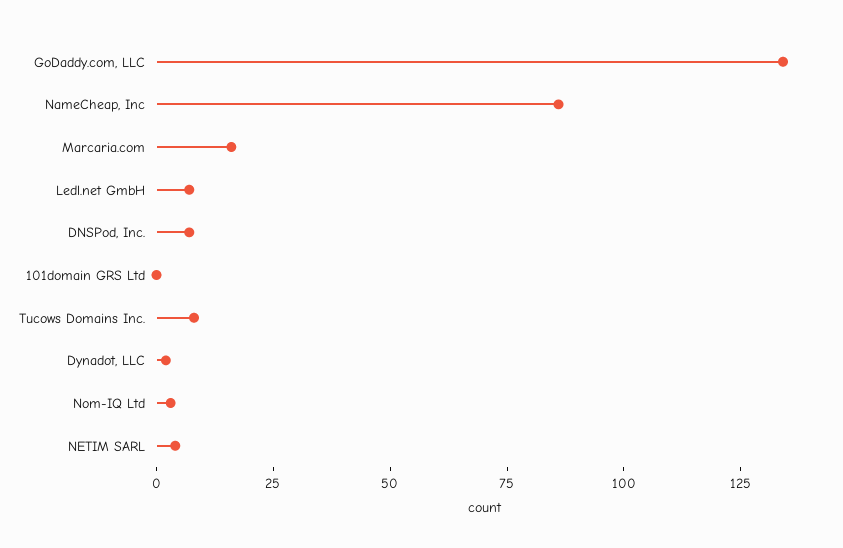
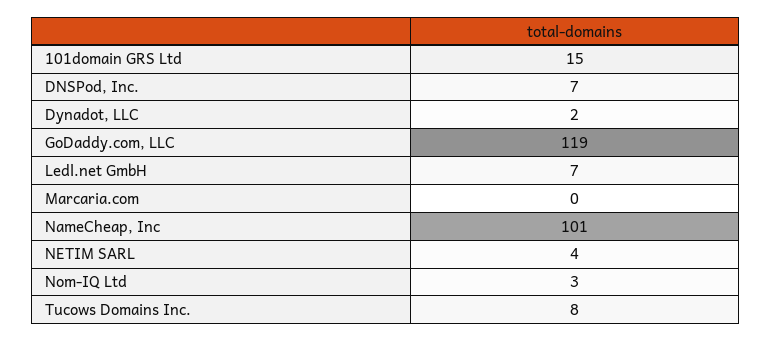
  {
-   "GoDaddy.com, LLC": 135,
+   "GoDaddy.com, LLC": 119,
-   "NameCheap, Inc": 85,
+   "NameCheap, Inc": 101,
-   "Marcaria.com": 15,
+   "Marcaria.com": 0,
    "Ledl.net GmbH": 7,
    "DNSPod, Inc.": 7,
-   "101domain GRS Ltd": 0,
+   "101domain GRS Ltd": 15,
    "Tucows Domains Inc.": 8,
    "Dynadot, LLC": 2,
    "Nom-IQ Ltd": 3,
    "NETIM SARL": 4
  }

